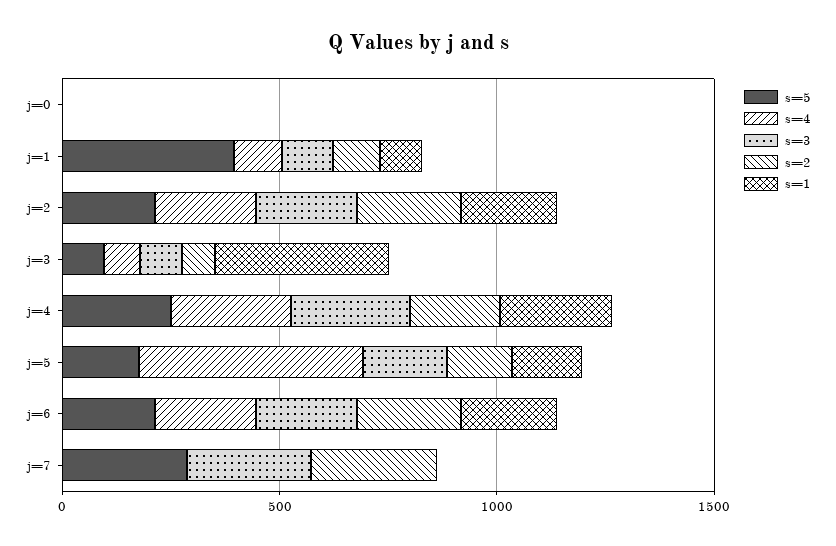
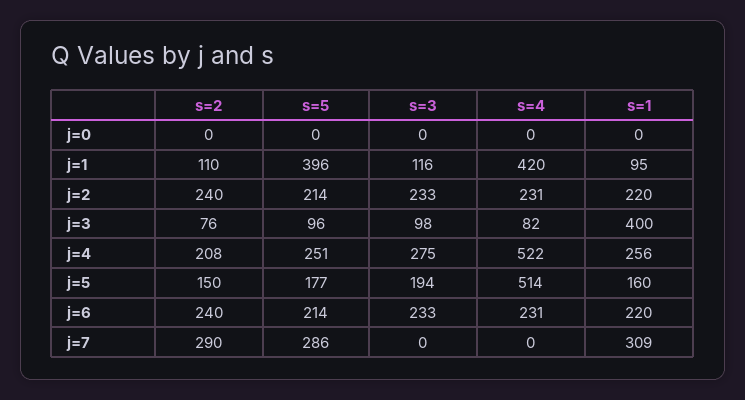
  {
    "s=5": {
      "j=0": 0,
      "j=1": 396,
      "j=2": 214,
      "j=3": 96,
      "j=4": 251,
      "j=5": 177,
      "j=6": 214,
      "j=7": 286
    },
    "s=4": {
      "j=0": 0,
-     "j=1": 100,
+     "j=1": 420,
      "j=2": 231,
      "j=3": 82,
-     "j=4": 300,
+     "j=4": 522,
      "j=5": 514,
      "j=6": 231,
      "j=7": 0
    },
    "s=3": {
      "j=0": 0,
      "j=1": 116,
      "j=2": 233,
      "j=3": 98,
      "j=4": 275,
      "j=5": 194,
      "j=6": 233,
-     "j=7": 300
+     "j=7": 0
    },
    "s=2": {
      "j=0": 0,
      "j=1": 110,
      "j=2": 240,
      "j=3": 76,
      "j=4": 208,
      "j=5": 150,
      "j=6": 240,
      "j=7": 290
    },
    "s=1": {
      "j=0": 0,
      "j=1": 95,
      "j=2": 220,
      "j=3": 400,
      "j=4": 256,
      "j=5": 160,
      "j=6": 220,
-     "j=7": 0
+     "j=7": 309
    }
  }

